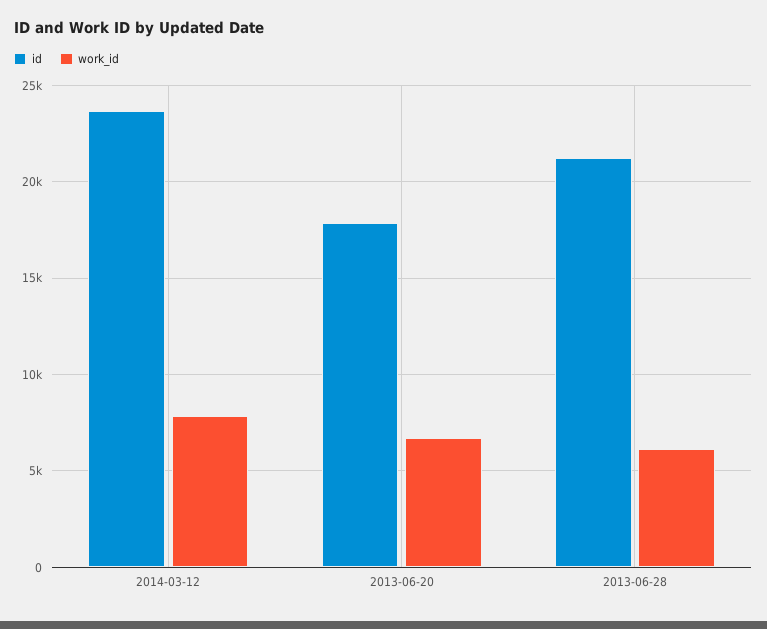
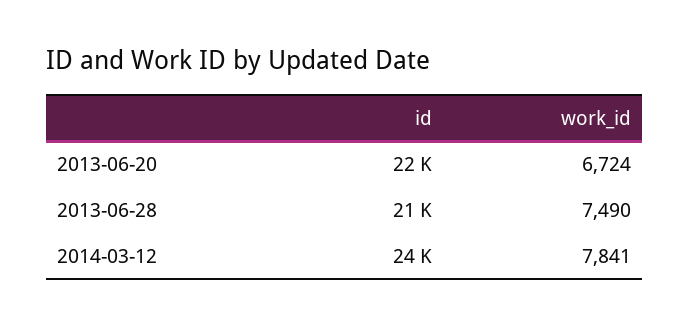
  {
    "id": {
      "2014-03-12": 24000,
-     "2013-06-20": 18000,
+     "2013-06-20": 22000,
      "2013-06-28": 21000
    },
    "work_id": {
      "2014-03-12": 7841,
      "2013-06-20": 6724,
-     "2013-06-28": 6000
+     "2013-06-28": 7490
    }
  }

